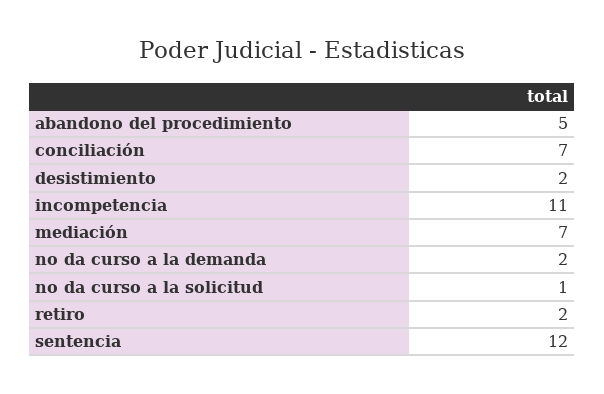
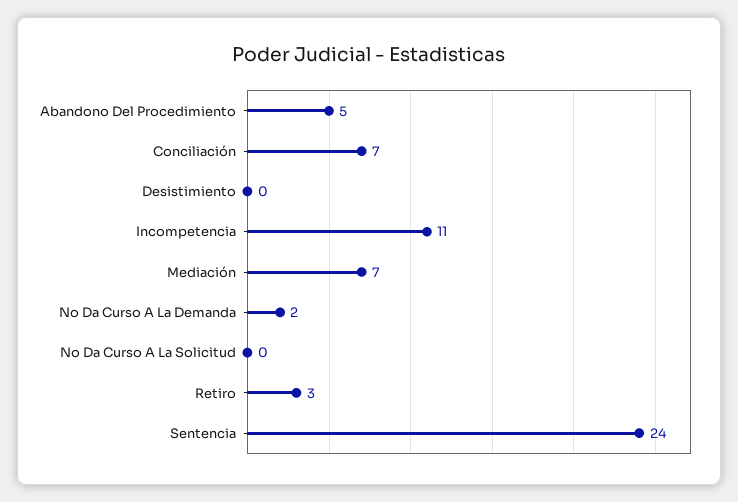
  {
    "abandono del procedimiento": 5,
    "conciliación": 7,
-   "desistimiento": 2,
+   "desistimiento": 0,
    "incompetencia": 11,
    "mediación": 7,
    "no da curso a la demanda": 2,
-   "no da curso a la solicitud": 1,
+   "no da curso a la solicitud": 0,
-   "retiro": 2,
+   "retiro": 3,
-   "sentencia": 12
+   "sentencia": 24
  }

